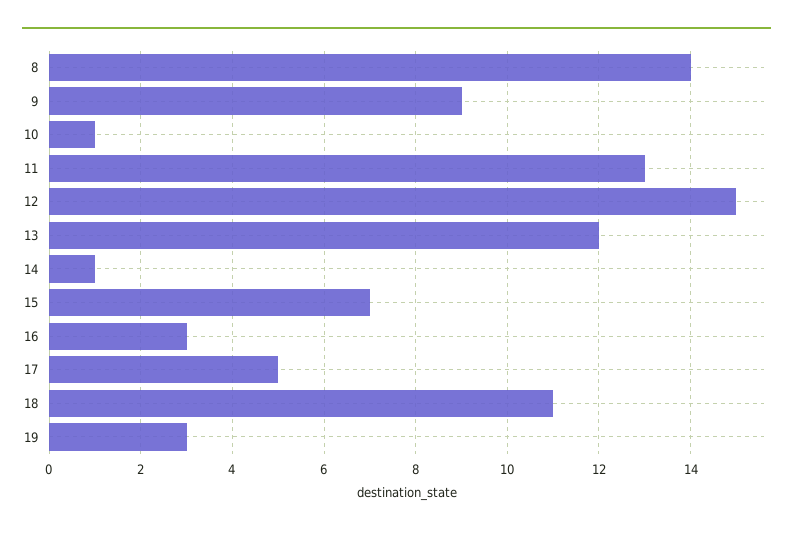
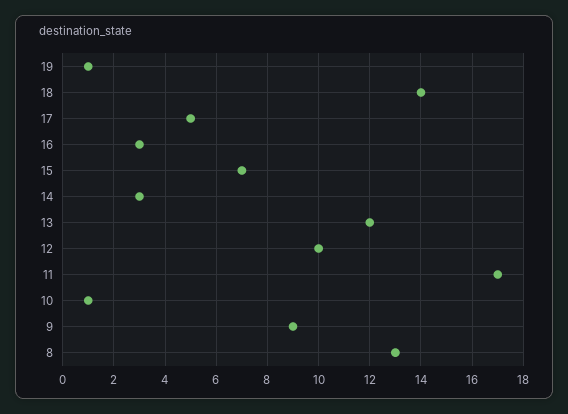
  {
-   "8": 14,
+   "8": 13,
    "9": 9,
    "10": 1,
-   "11": 13,
+   "11": 17,
-   "12": 15,
+   "12": 10,
    "13": 12,
-   "14": 1,
+   "14": 3,
    "15": 7,
    "16": 3,
    "17": 5,
-   "18": 11,
+   "18": 14,
-   "19": 3
+   "19": 1
  }

